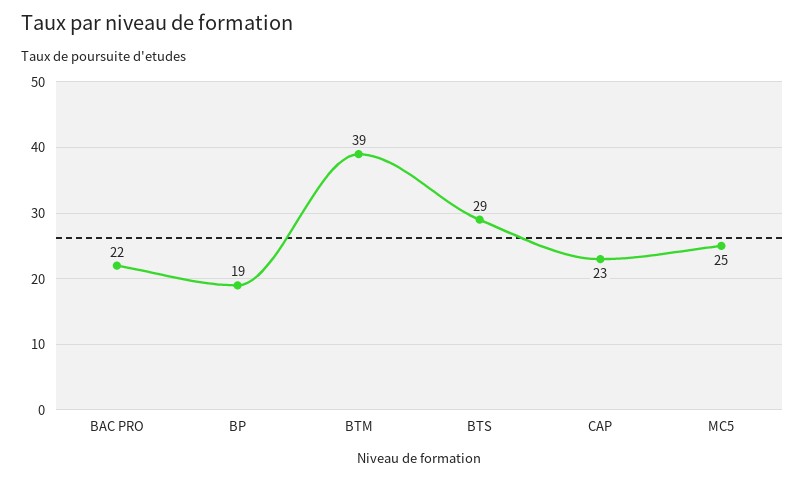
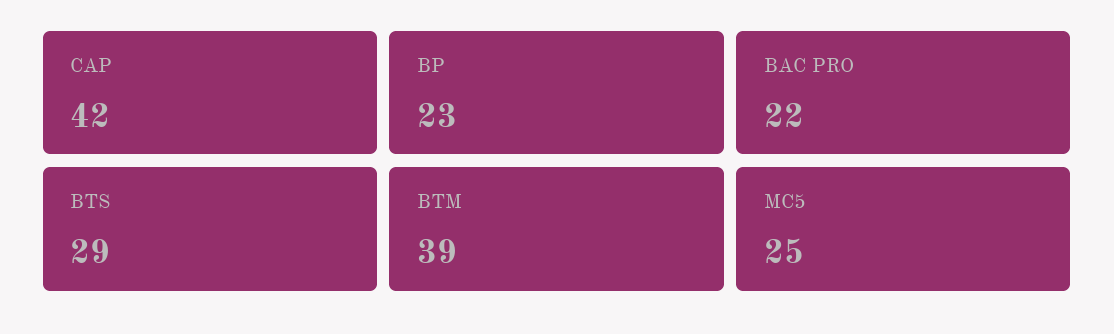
  {
    "BAC PRO": 22,
-   "BP": 19,
+   "BP": 23,
    "BTM": 39,
    "BTS": 29,
-   "CAP": 23,
+   "CAP": 42,
    "MC5": 25
  }

